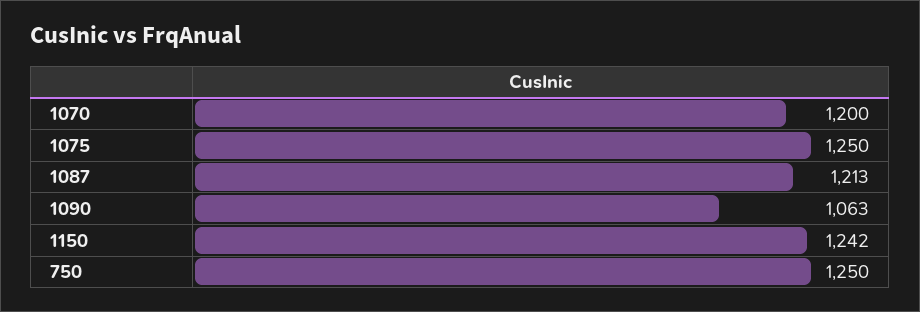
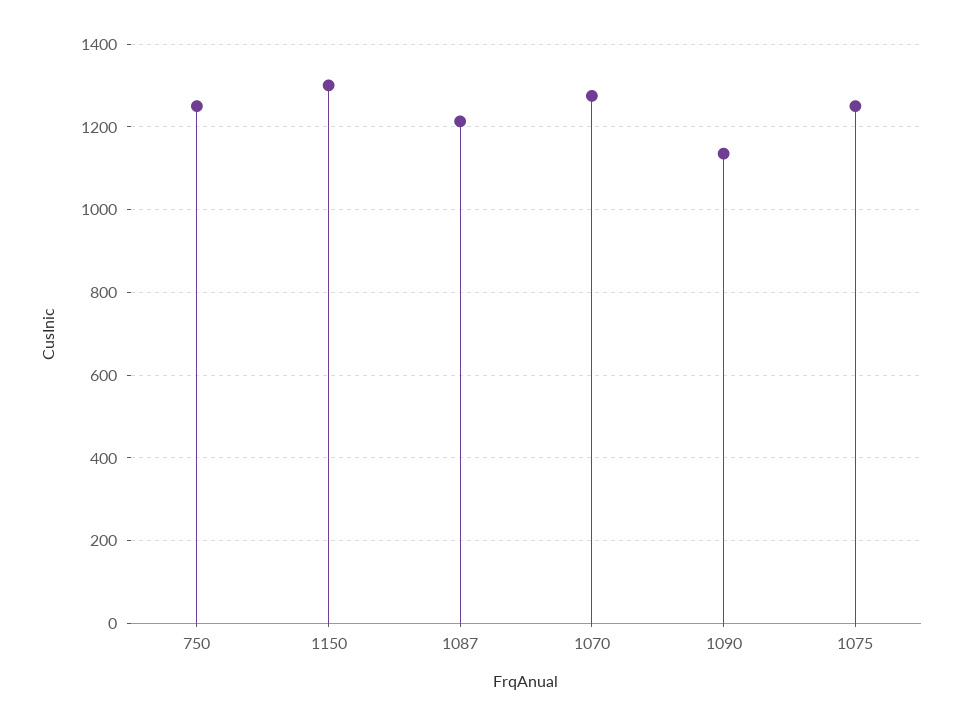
  {
-   "1070": 1200,
+   "1070": 1280,
    "1075": 1250,
    "1087": 1213,
-   "1090": 1063,
+   "1090": 1140,
-   "1150": 1242,
+   "1150": 1300,
    "750": 1250
  }

